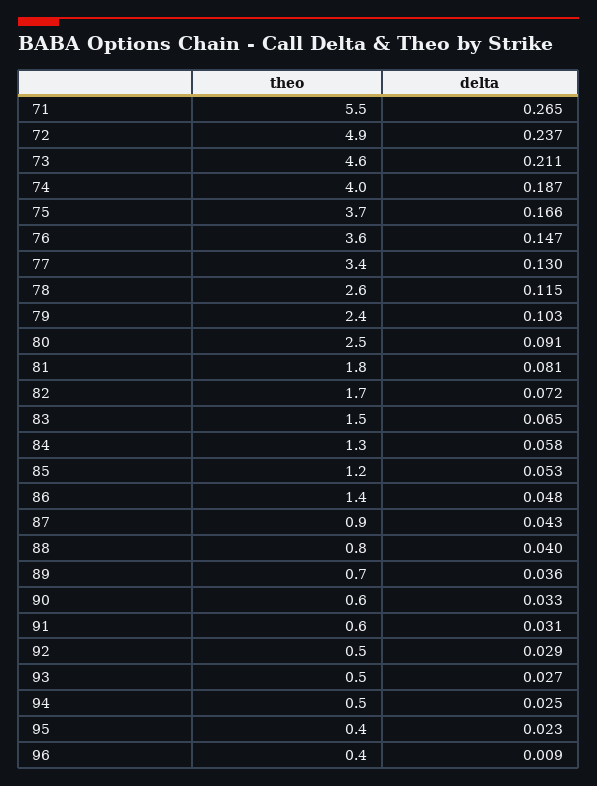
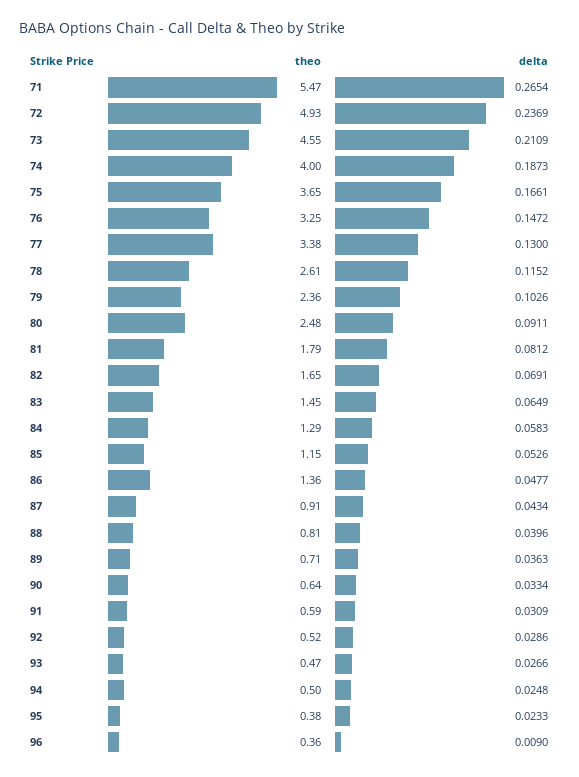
  {
    "theo": {
      "71": 5.47,
      "72": 4.93,
      "73": 4.55,
      "74": 4,
      "75": 3.65,
-     "76": 3.6,
+     "76": 3.25,
      "77": 3.38,
      "78": 2.61,
      "79": 2.36,
      "80": 2.48,
      "81": 1.79,
      "82": 1.65,
      "83": 1.45,
      "84": 1.29,
      "85": 1.15,
      "86": 1.36,
      "87": 0.91,
      "88": 0.81,
      "89": 0.71,
      "90": 0.64,
      "91": 0.59,
      "92": 0.52,
      "93": 0.47,
      "94": 0.5,
      "95": 0.38,
      "96": 0.36
    },
    "delta": {
      "71": 0.2654,
      "72": 0.2369,
      "73": 0.2109,
      "74": 0.1873,
      "75": 0.1661,
      "76": 0.1472,
      "77": 0.13,
      "78": 0.1152,
      "79": 0.1026,
      "80": 0.0911,
      "81": 0.0812,
-     "82": 0.072,
+     "82": 0.0691,
      "83": 0.0649,
      "84": 0.0583,
      "85": 0.0526,
      "86": 0.0477,
      "87": 0.0434,
      "88": 0.0396,
      "89": 0.0363,
      "90": 0.0334,
      "91": 0.0309,
      "92": 0.0286,
      "93": 0.0266,
      "94": 0.0248,
      "95": 0.0233,
      "96": 0.009
    }
  }

